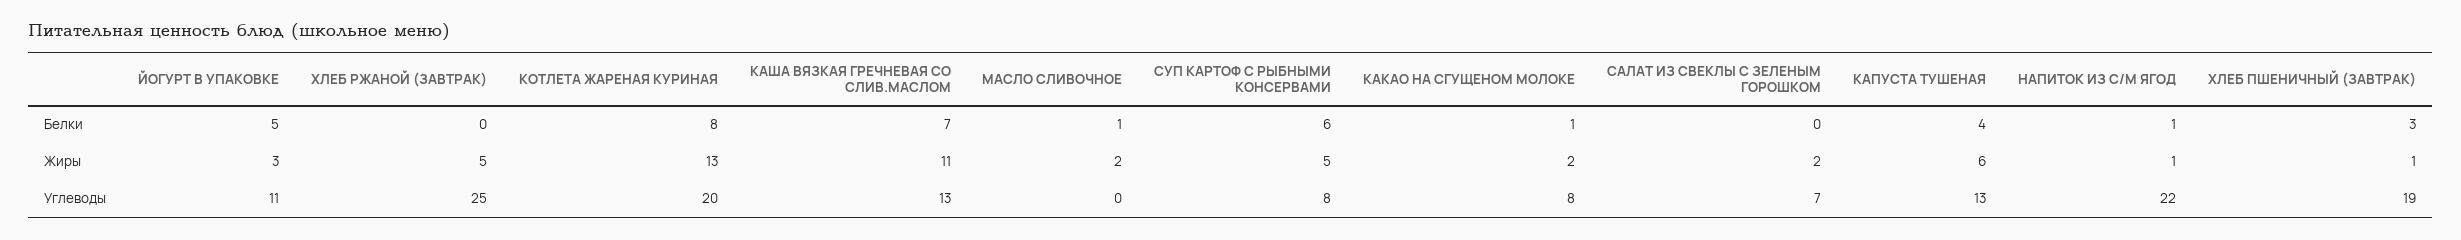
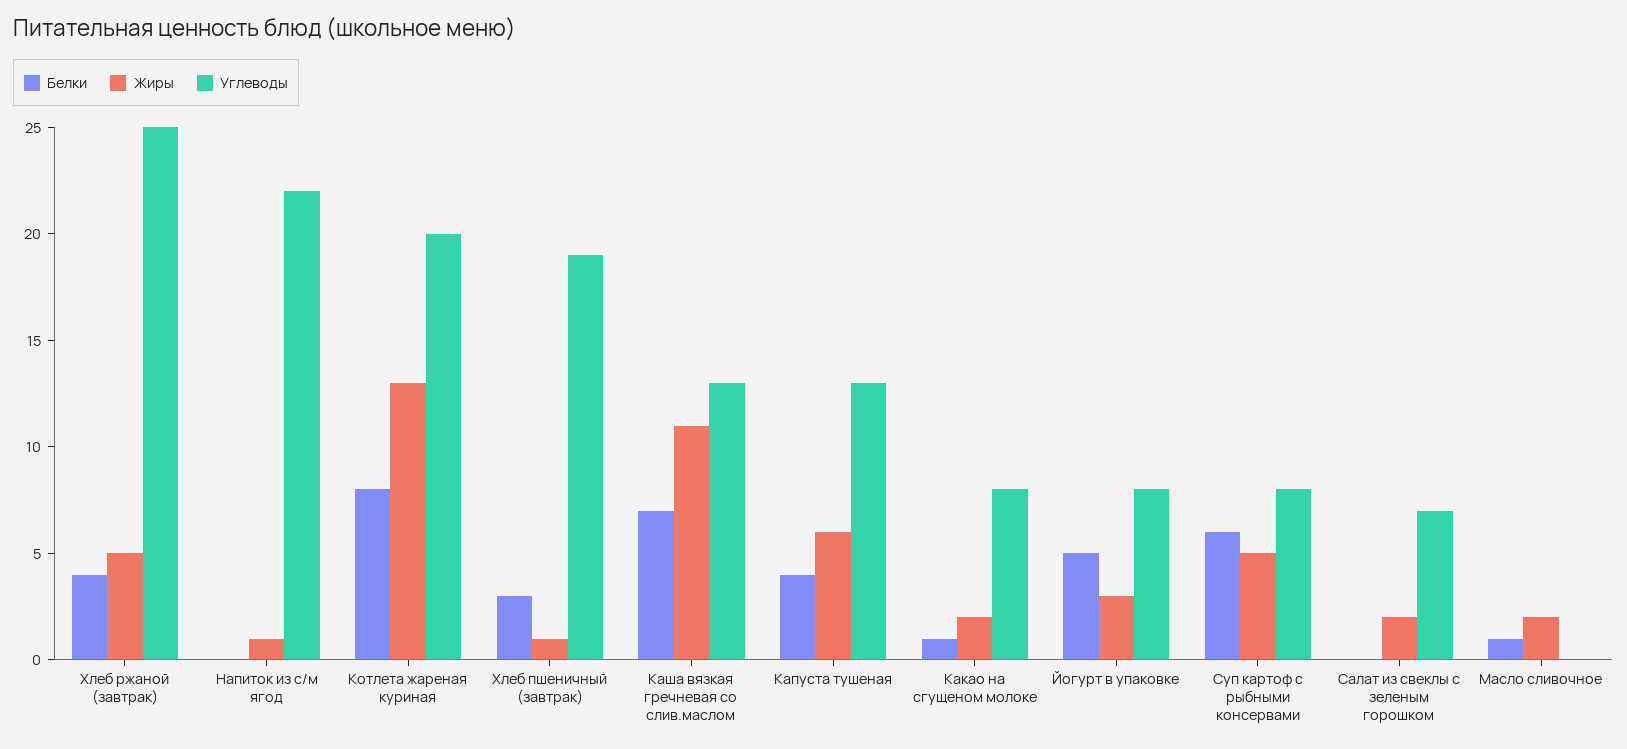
  {
    "Белки": {
      "ЙОГУРТ В УПАКОВКЕ": 5,
-     "ХЛЕБ РЖАНОЙ (ЗАВТРАК)": 0,
+     "ХЛЕБ РЖАНОЙ (ЗАВТРАК)": 4,
      "КОТЛЕТА ЖАРЕНАЯ КУРИНАЯ": 8,
      "КАША ВЯЗКАЯ ГРЕЧНЕВАЯ СО СЛИВ.МАСЛОМ": 7,
      "МАСЛО СЛИВОЧНОЕ": 1,
      "СУП КАРТОФ С РЫБНЫМИ КОНСЕРВАМИ": 6,
      "КАКАО НА СГУЩЕНОМ МОЛОКЕ": 1,
      "САЛАТ ИЗ СВЕКЛЫ С ЗЕЛЕНЫМ ГОРОШКОМ": 0,
      "КАПУСТА ТУШЕНАЯ": 4,
-     "НАПИТОК ИЗ С/М ЯГОД": 1,
+     "НАПИТОК ИЗ С/М ЯГОД": 0,
      "ХЛЕБ ПШЕНИЧНЫЙ (ЗАВТРАК)": 3
    },
    "Жиры": {
      "ЙОГУРТ В УПАКОВКЕ": 3,
      "ХЛЕБ РЖАНОЙ (ЗАВТРАК)": 5,
      "КОТЛЕТА ЖАРЕНАЯ КУРИНАЯ": 13,
      "КАША ВЯЗКАЯ ГРЕЧНЕВАЯ СО СЛИВ.МАСЛОМ": 11,
      "МАСЛО СЛИВОЧНОЕ": 2,
      "СУП КАРТОФ С РЫБНЫМИ КОНСЕРВАМИ": 5,
      "КАКАО НА СГУЩЕНОМ МОЛОКЕ": 2,
      "САЛАТ ИЗ СВЕКЛЫ С ЗЕЛЕНЫМ ГОРОШКОМ": 2,
      "КАПУСТА ТУШЕНАЯ": 6,
      "НАПИТОК ИЗ С/М ЯГОД": 1,
      "ХЛЕБ ПШЕНИЧНЫЙ (ЗАВТРАК)": 1
    },
    "Углеводы": {
-     "ЙОГУРТ В УПАКОВКЕ": 11,
+     "ЙОГУРТ В УПАКОВКЕ": 8,
      "ХЛЕБ РЖАНОЙ (ЗАВТРАК)": 25,
      "КОТЛЕТА ЖАРЕНАЯ КУРИНАЯ": 20,
      "КАША ВЯЗКАЯ ГРЕЧНЕВАЯ СО СЛИВ.МАСЛОМ": 13,
      "МАСЛО СЛИВОЧНОЕ": 0,
      "СУП КАРТОФ С РЫБНЫМИ КОНСЕРВАМИ": 8,
      "КАКАО НА СГУЩЕНОМ МОЛОКЕ": 8,
      "САЛАТ ИЗ СВЕКЛЫ С ЗЕЛЕНЫМ ГОРОШКОМ": 7,
      "КАПУСТА ТУШЕНАЯ": 13,
      "НАПИТОК ИЗ С/М ЯГОД": 22,
      "ХЛЕБ ПШЕНИЧНЫЙ (ЗАВТРАК)": 19
    }
  }

